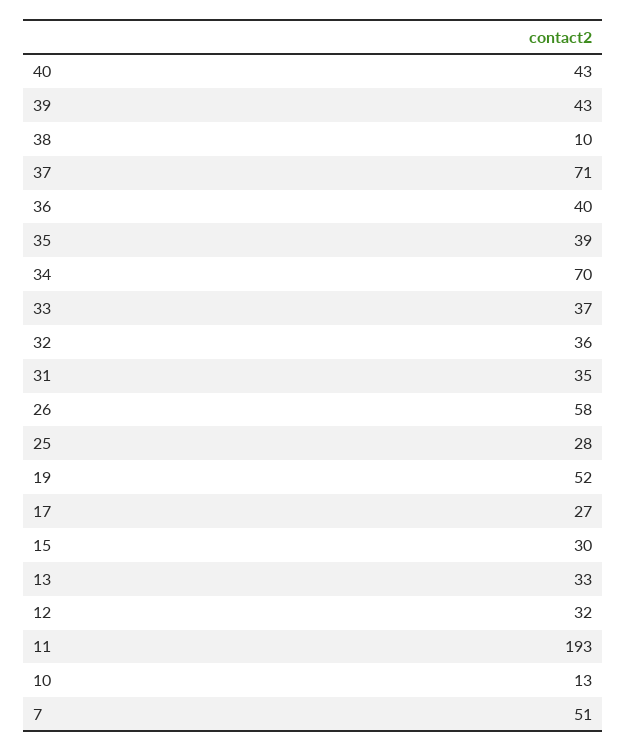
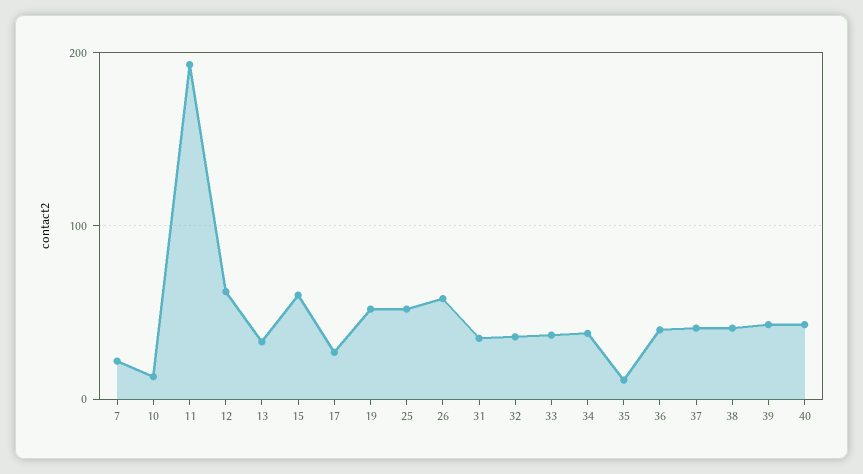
  {
    "40": 43,
    "39": 43,
-   "38": 10,
+   "38": 40,
-   "37": 71,
+   "37": 40,
    "36": 40,
-   "35": 39,
+   "35": 10,
-   "34": 70,
+   "34": 40,
    "33": 37,
    "32": 36,
    "31": 35,
    "26": 58,
-   "25": 28,
+   "25": 50,
    "19": 52,
    "17": 27,
-   "15": 30,
+   "15": 60,
    "13": 33,
-   "12": 32,
+   "12": 60,
    "11": 193,
    "10": 13,
-   "7": 51
+   "7": 20
  }

